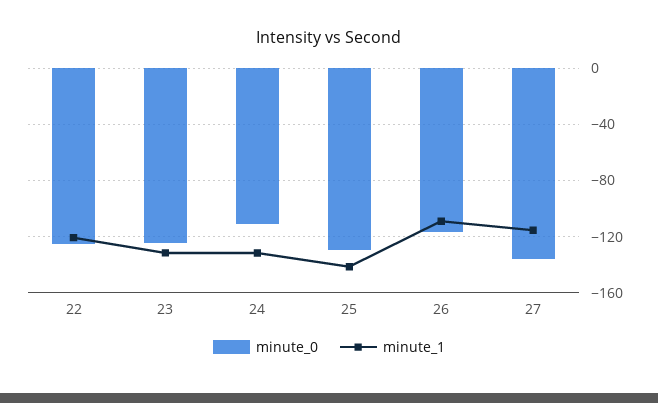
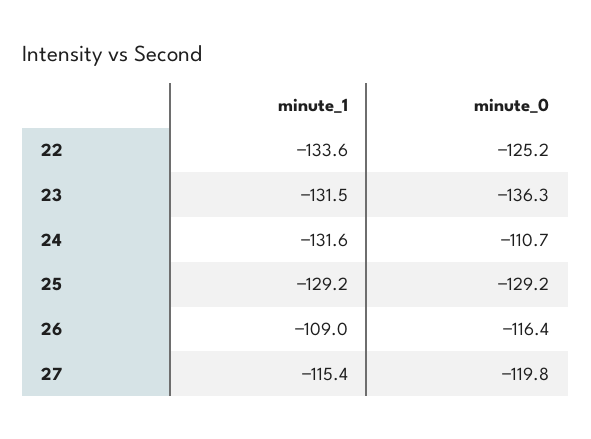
  {
    "minute_0": {
      "22": -125.2,
-     "23": -125,
+     "23": -136.3,
      "24": -110.7,
      "25": -129.2,
      "26": -116.4,
-     "27": -135
+     "27": -119.8
    },
    "minute_1": {
-     "22": -120,
+     "22": -133.6,
      "23": -131.5,
      "24": -131.6,
-     "25": -140,
+     "25": -129.2,
      "26": -109,
      "27": -115.4
    }
  }

